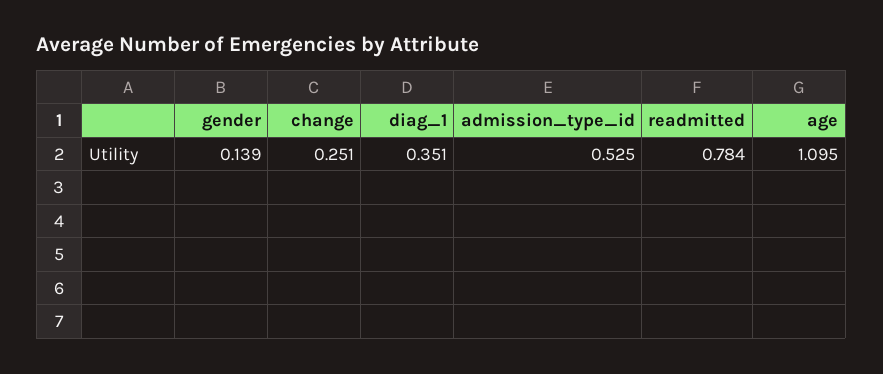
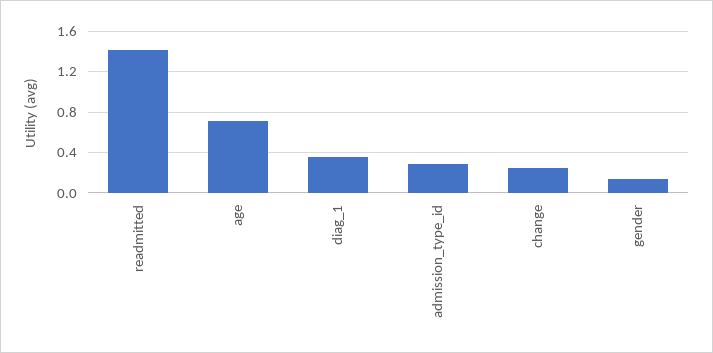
  {
    "gender": 0.139,
    "change": 0.251,
    "diag_1": 0.351,
-   "admission_type_id": 0.525,
+   "admission_type_id": 0.3,
-   "readmitted": 0.784,
+   "readmitted": 1.4,
-   "age": 1.095
+   "age": 0.7
  }

